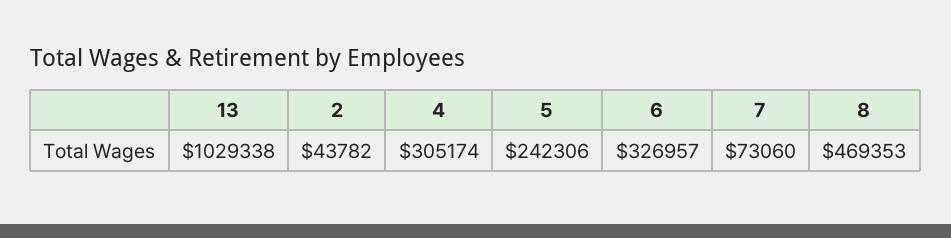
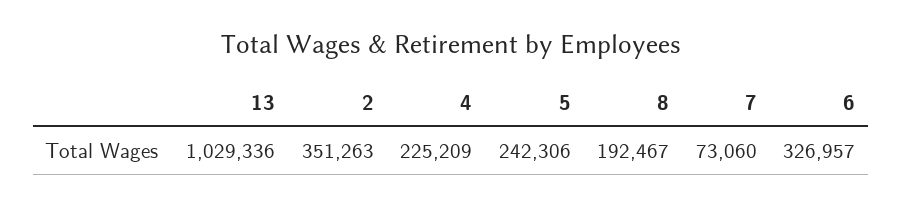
  {
-   "13": 1029338,
+   "13": 1029336,
-   "2": 43782,
+   "2": 351263,
-   "4": 305174,
+   "4": 225209,
    "5": 242306,
    "6": 326957,
    "7": 73060,
-   "8": 469353
+   "8": 192467
  }

